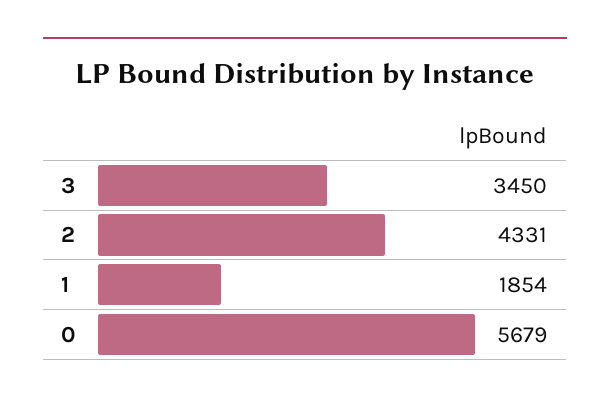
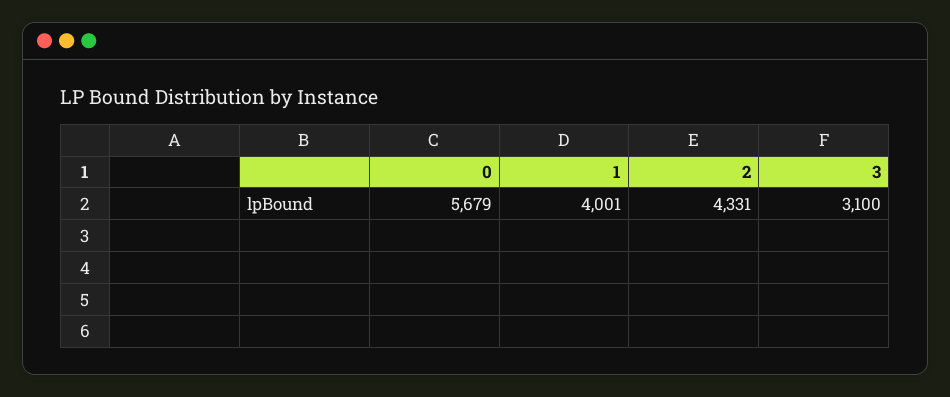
  {
-   "3": 3450,
+   "3": 3100,
    "2": 4331,
-   "1": 1854,
+   "1": 4001,
    "0": 5679
  }

